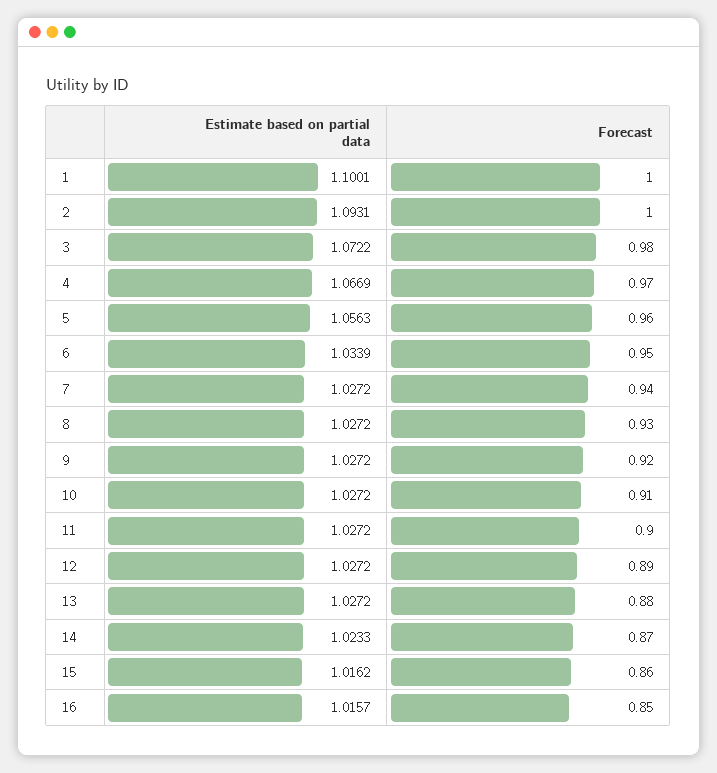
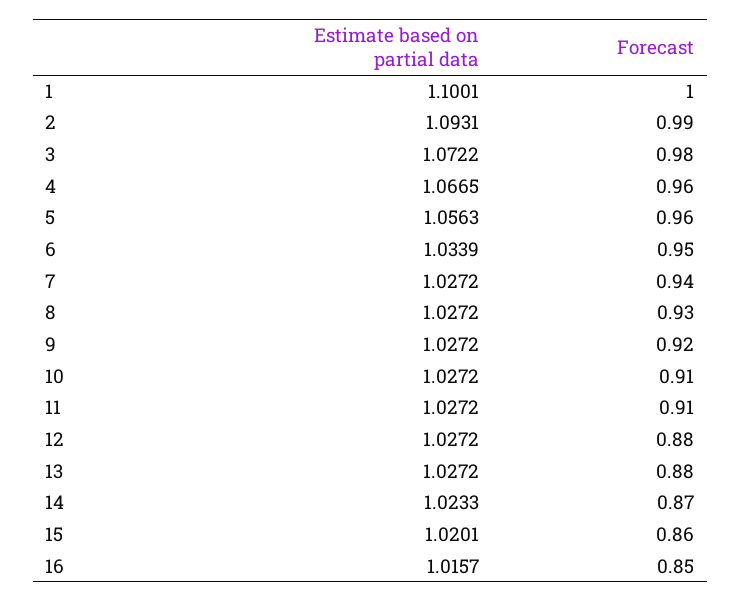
  {
    "Estimate based on partial data": {
      "1": 1.1001,
      "2": 1.0931,
      "3": 1.0722,
-     "4": 1.0669,
+     "4": 1.0665,
      "5": 1.0563,
      "6": 1.0339,
      "7": 1.0272,
      "8": 1.0272,
      "9": 1.0272,
      "10": 1.0272,
      "11": 1.0272,
      "12": 1.0272,
      "13": 1.0272,
      "14": 1.0233,
-     "15": 1.0162,
+     "15": 1.0201,
      "16": 1.0157
    },
    "Forecast": {
      "1": 1,
-     "2": 1,
+     "2": 0.99,
      "3": 0.98,
-     "4": 0.97,
+     "4": 0.96,
      "5": 0.96,
      "6": 0.95,
      "7": 0.94,
      "8": 0.93,
      "9": 0.92,
      "10": 0.91,
-     "11": 0.9,
+     "11": 0.91,
-     "12": 0.89,
+     "12": 0.88,
      "13": 0.88,
      "14": 0.87,
      "15": 0.86,
      "16": 0.85
    }
  }

